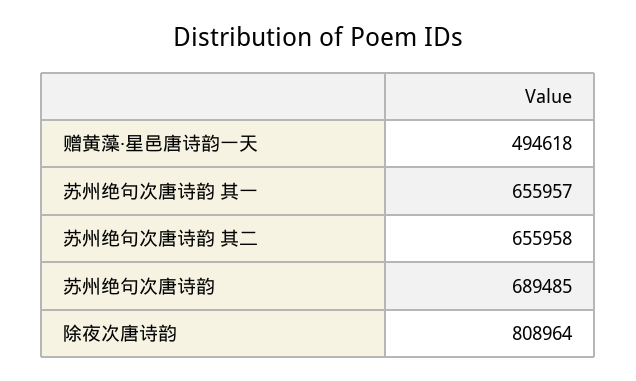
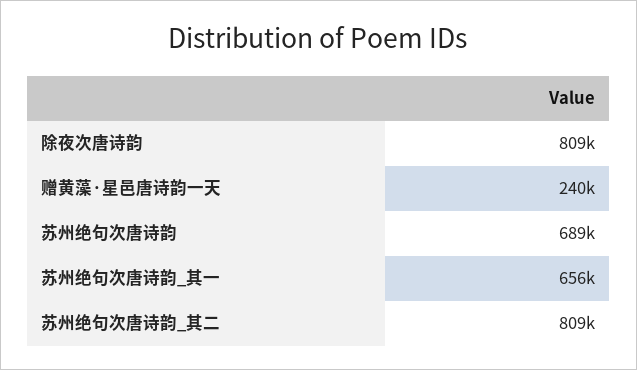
  {
-   "赠黄藻·星邑唐诗韵一天": 494618,
+   "赠黄藻·星邑唐诗韵一天": 240000,
    "苏州绝句次唐诗韵 其一": 655957,
-   "苏州绝句次唐诗韵 其二": 655958,
+   "苏州绝句次唐诗韵 其二": 809000,
    "苏州绝句次唐诗韵": 689485,
    "除夜次唐诗韵": 808964
  }

